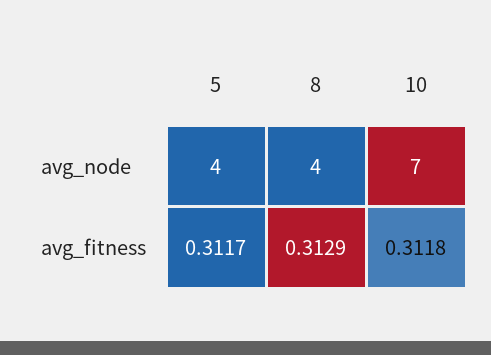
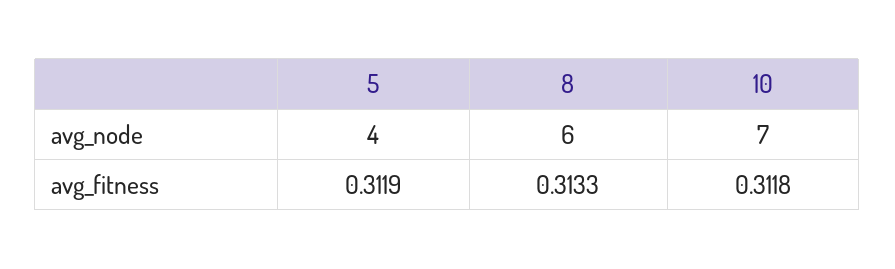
  {
    "5": {
      "avg_node": 4,
-     "avg_fitness": 0.3117
+     "avg_fitness": 0.3119
    },
    "8": {
-     "avg_node": 4,
+     "avg_node": 6,
-     "avg_fitness": 0.3129
+     "avg_fitness": 0.3133
    },
    "10": {
      "avg_node": 7,
      "avg_fitness": 0.3118
    }
  }

